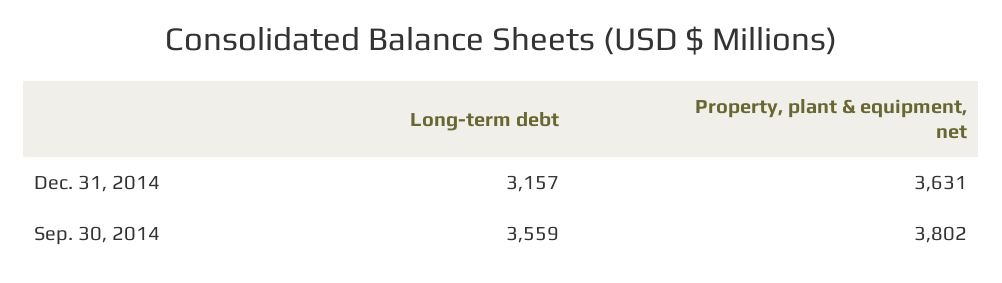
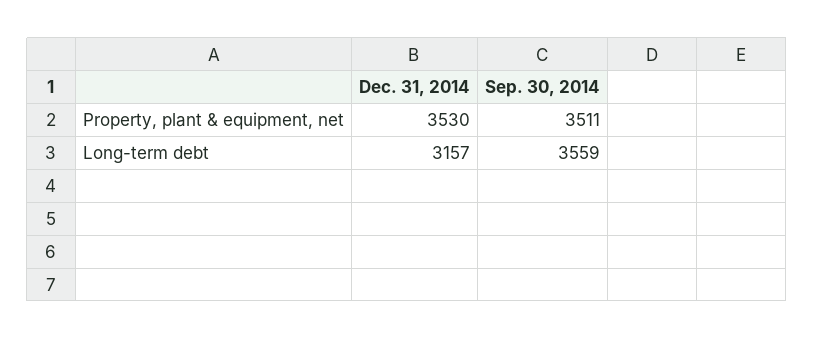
  {
    "Long-term debt": {
      "Dec. 31, 2014": 3157,
      "Sep. 30, 2014": 3559
    },
    "Property, plant & equipment, net": {
-     "Dec. 31, 2014": 3631,
+     "Dec. 31, 2014": 3530,
-     "Sep. 30, 2014": 3802
+     "Sep. 30, 2014": 3511
    }
  }

